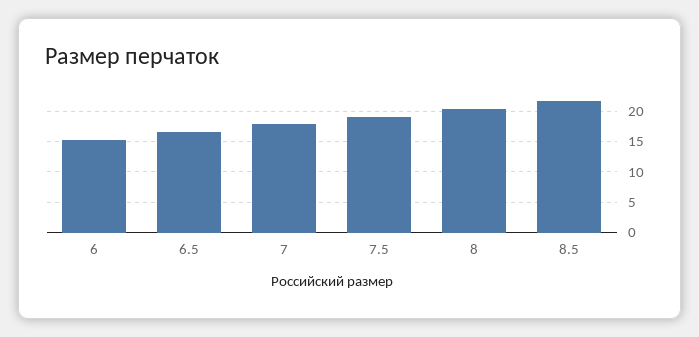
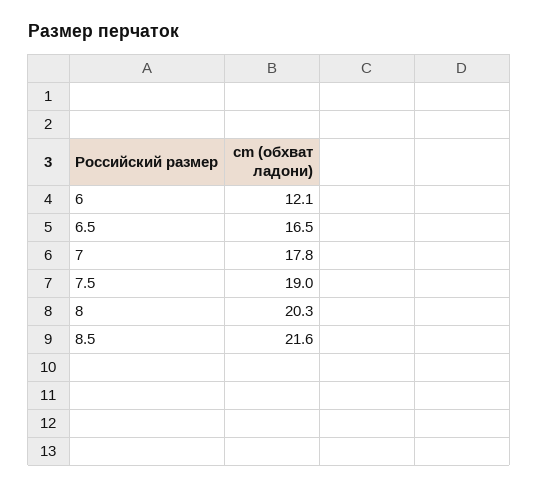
  {
-   "6": 15,
+   "6": 12.1,
    "6.5": 16.5,
    "7": 17.8,
    "7.5": 19,
    "8": 20.3,
    "8.5": 21.6
  }

